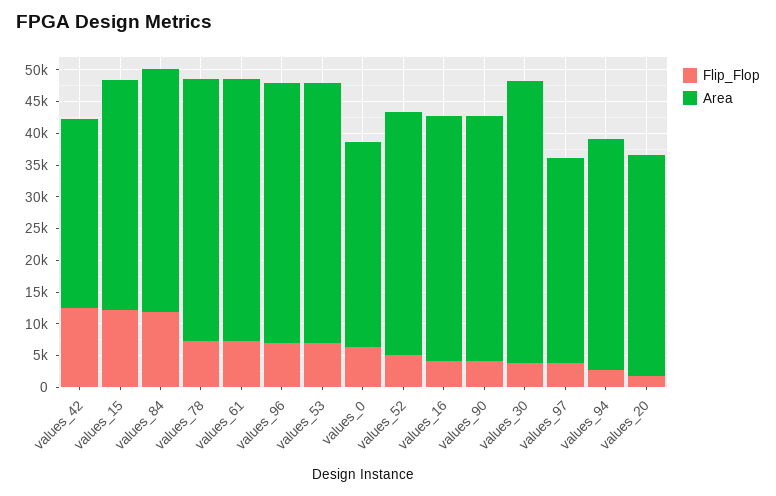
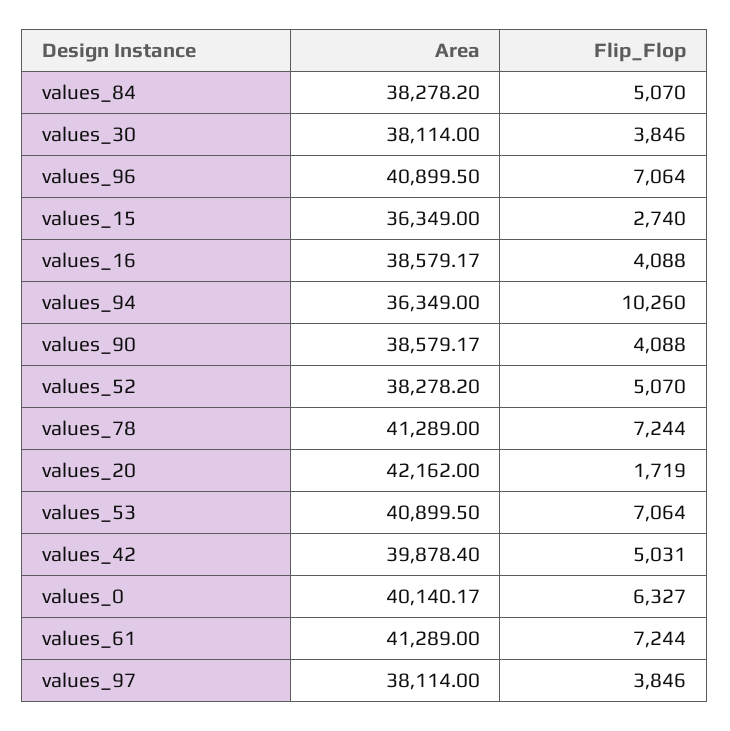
  {
    "Flip_Flop": {
-     "values_42": 12500,
+     "values_42": 5031,
-     "values_15": 12500,
+     "values_15": 2740,
-     "values_84": 12500,
+     "values_84": 5070,
      "values_78": 7244,
      "values_61": 7244,
      "values_96": 7064,
      "values_53": 7064,
      "values_0": 6327,
      "values_52": 5070,
      "values_16": 4088,
      "values_90": 4088,
      "values_30": 3846,
      "values_97": 3846,
-     "values_94": 2500,
+     "values_94": 10260,
      "values_20": 1719
    },
    "Area": {
-     "values_42": 30000,
+     "values_42": 39878.4,
      "values_15": 36349,
      "values_84": 38278.2,
      "values_78": 41289,
      "values_61": 41289,
      "values_96": 40899.5,
      "values_53": 40899.5,
-     "values_0": 32500,
+     "values_0": 40140.17,
      "values_52": 38278.2,
      "values_16": 38579.17,
      "values_90": 38579.17,
-     "values_30": 45000,
+     "values_30": 38114,
-     "values_97": 32500,
+     "values_97": 38114,
      "values_94": 36349,
-     "values_20": 35000
+     "values_20": 42162
    }
  }

